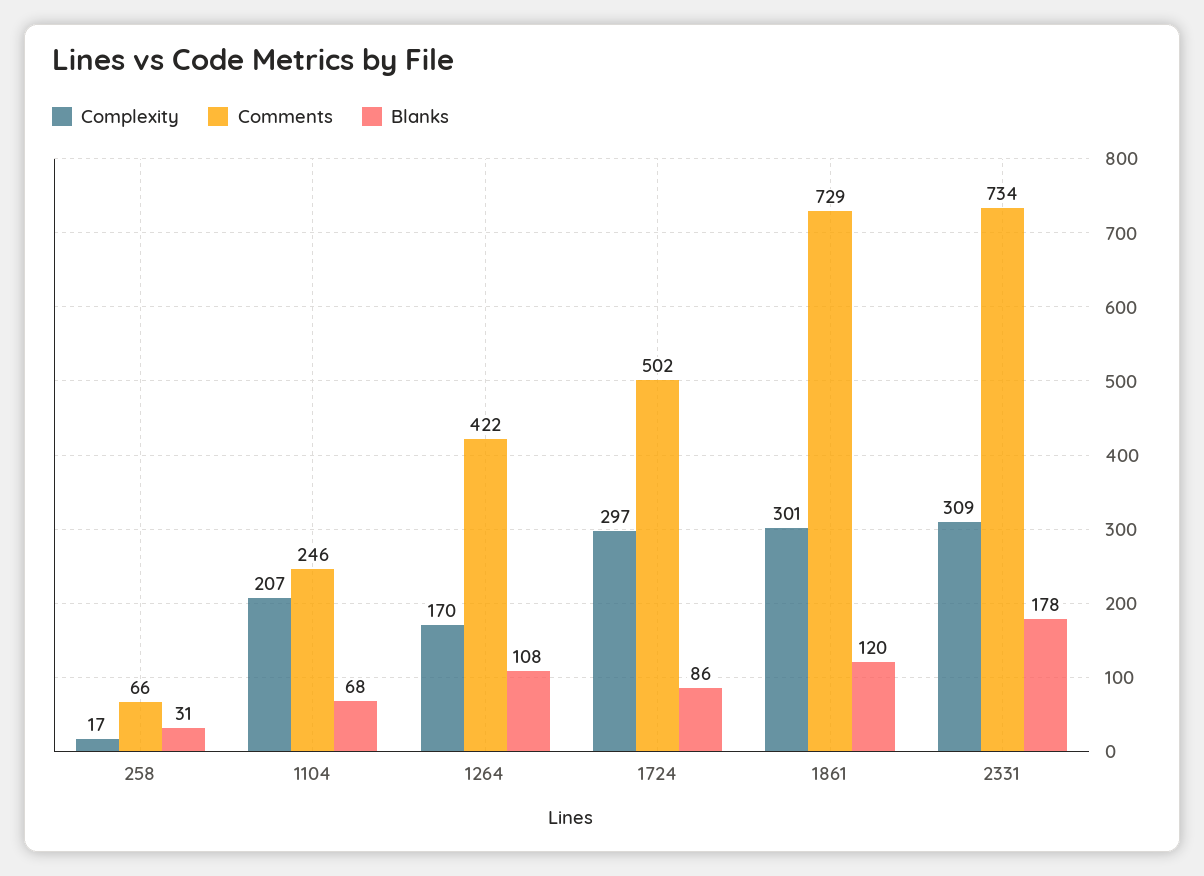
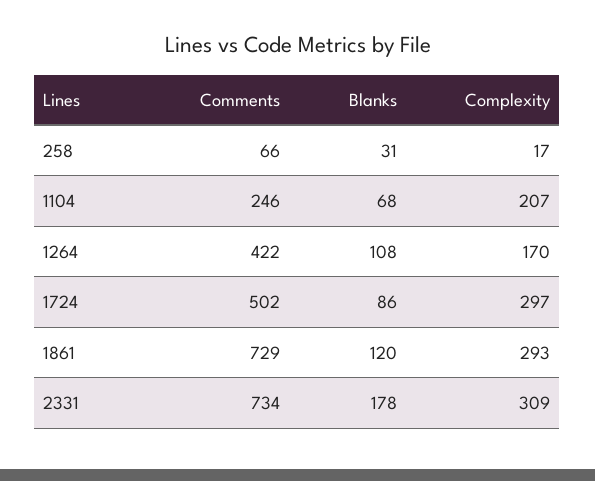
  {
    "Complexity": {
      "258": 17,
      "1104": 207,
      "1264": 170,
      "1724": 297,
-     "1861": 301,
+     "1861": 293,
      "2331": 309
    },
    "Comments": {
      "258": 66,
      "1104": 246,
      "1264": 422,
      "1724": 502,
      "1861": 729,
      "2331": 734
    },
    "Blanks": {
      "258": 31,
      "1104": 68,
      "1264": 108,
      "1724": 86,
      "1861": 120,
      "2331": 178
    }
  }

